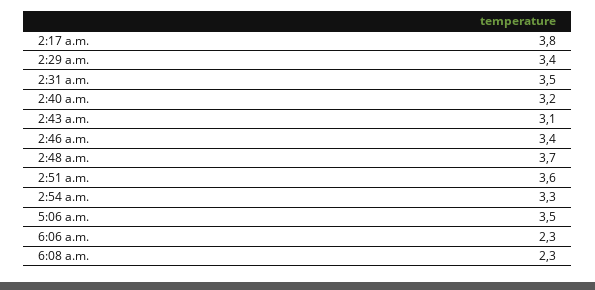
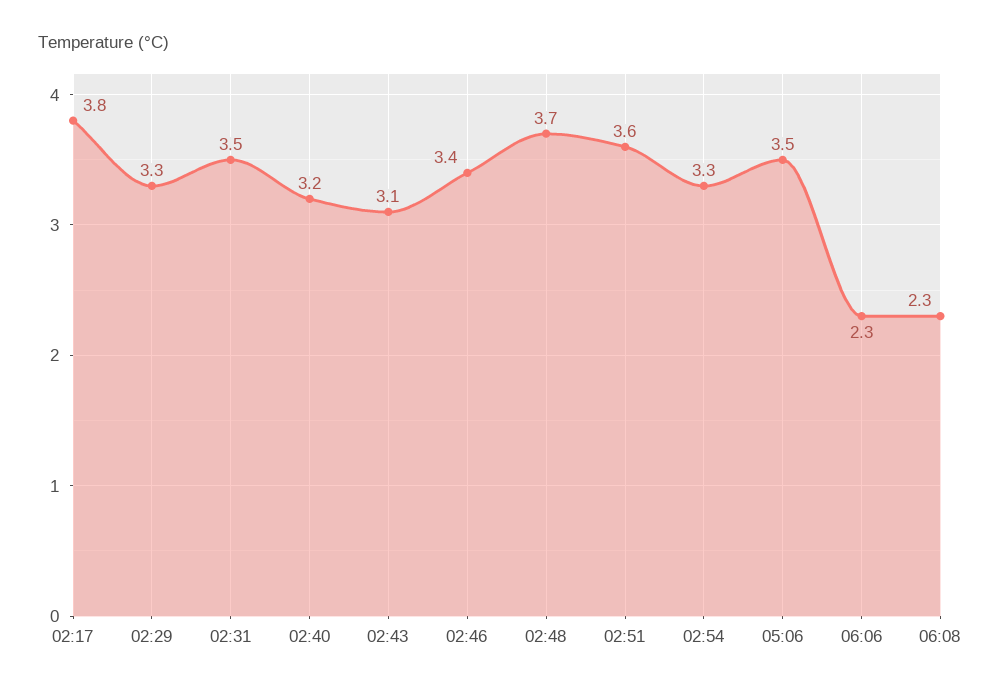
  {
    "2:17 a.m.": 3.8,
-   "2:29 a.m.": 3.4,
+   "2:29 a.m.": 3.3,
    "2:31 a.m.": 3.5,
    "2:40 a.m.": 3.2,
    "2:43 a.m.": 3.1,
    "2:46 a.m.": 3.4,
    "2:48 a.m.": 3.7,
    "2:51 a.m.": 3.6,
    "2:54 a.m.": 3.3,
    "5:06 a.m.": 3.5,
    "6:06 a.m.": 2.3,
    "6:08 a.m.": 2.3
  }

